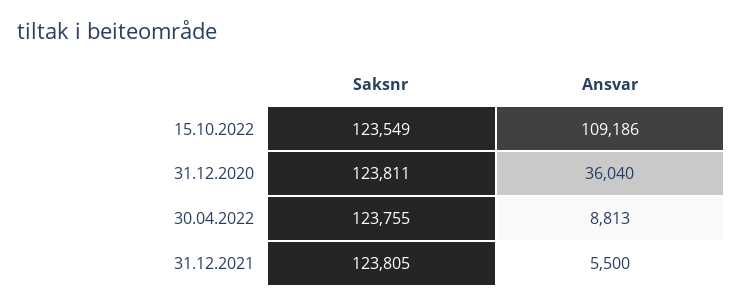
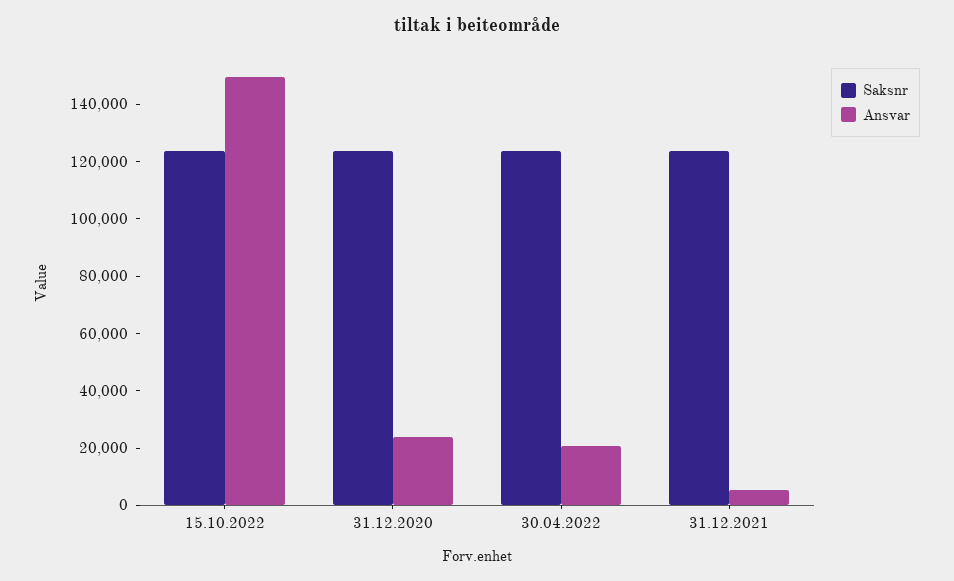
  {
    "Saksnr": {
      "15.10.2022": 123549,
      "31.12.2020": 123811,
      "30.04.2022": 123755,
      "31.12.2021": 123805
    },
    "Ansvar": {
-     "15.10.2022": 109186,
+     "15.10.2022": 150000,
-     "31.12.2020": 36040,
+     "31.12.2020": 25000,
-     "30.04.2022": 8813,
+     "30.04.2022": 20000,
      "31.12.2021": 5500
    }
  }

